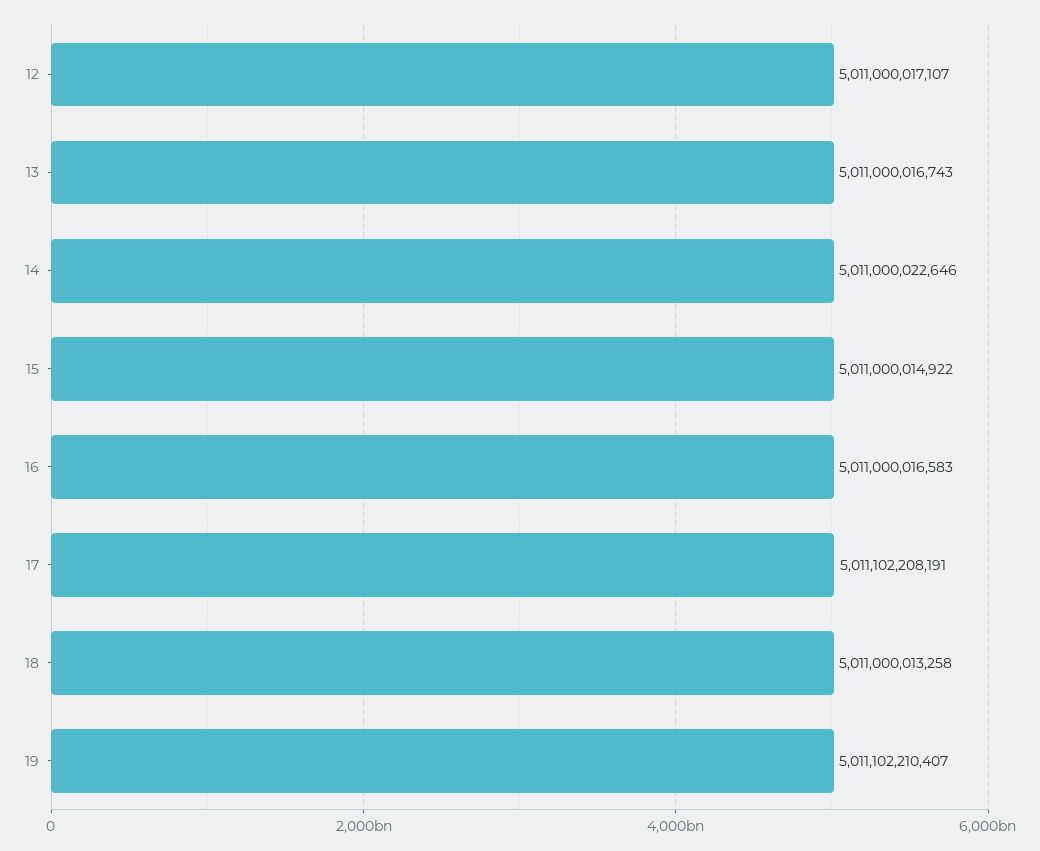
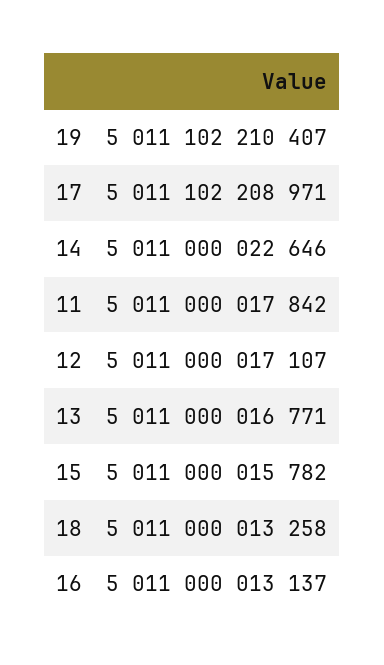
  {
    "12": 5011000017107,
-   "13": 5011000016743,
+   "13": 5011000016771,
    "14": 5011000022646,
-   "15": 5011000014922,
+   "15": 5011000015782,
-   "16": 5011000016583,
+   "16": 5011000013137,
-   "17": 5011102208191,
+   "17": 5011102208971,
    "18": 5011000013258,
-   "19": 5011102210407
+   "19": 5011102210407,
+   "11": 5011000017842
  }

